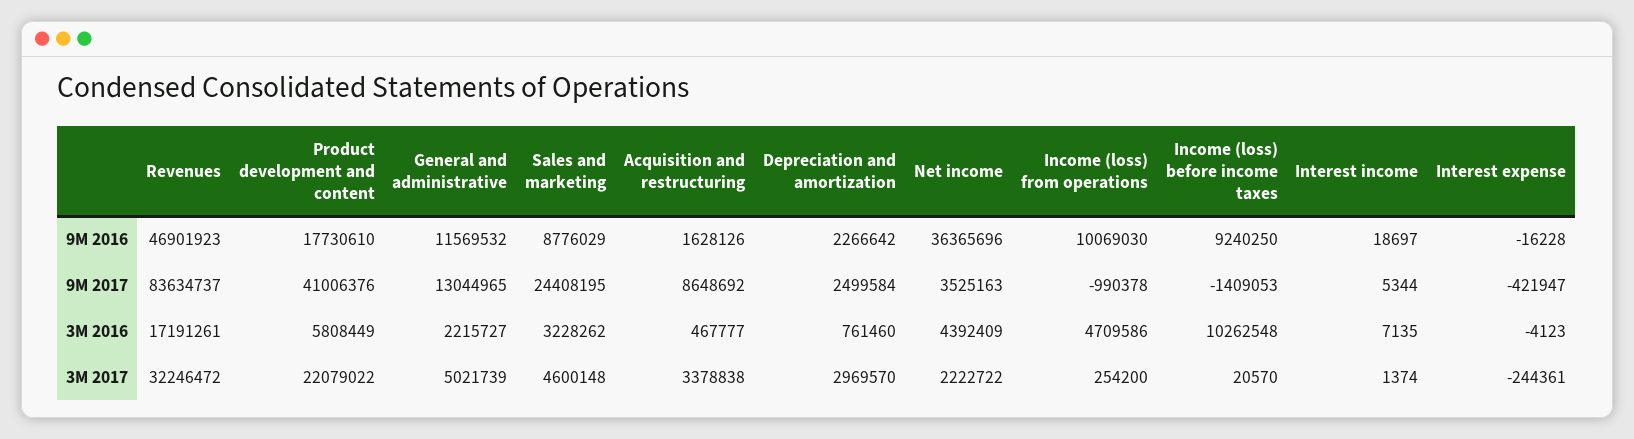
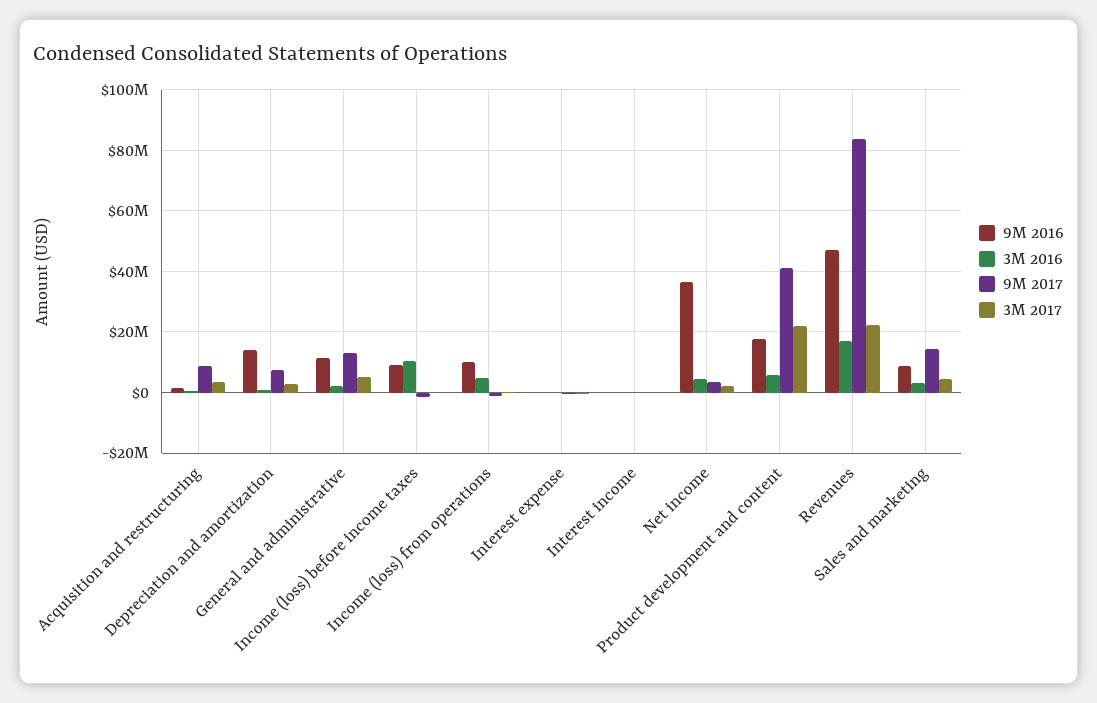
  {
    "9M 2016": {
      "Revenues": 46901923,
      "Product development and content": 17730610,
      "General and administrative": 11569532,
      "Sales and marketing": 8776029,
      "Acquisition and restructuring": 1628126,
-     "Depreciation and amortization": 2266642,
+     "Depreciation and amortization": 14000000,
      "Net income": 36365696,
      "Income (loss) from operations": 10069030,
      "Income (loss) before income taxes": 9240250,
      "Interest income": 18697,
      "Interest expense": -16228
    },
    "9M 2017": {
      "Revenues": 83634737,
      "Product development and content": 41006376,
      "General and administrative": 13044965,
-     "Sales and marketing": 24408195,
+     "Sales and marketing": 14000000,
      "Acquisition and restructuring": 8648692,
-     "Depreciation and amortization": 2499584,
+     "Depreciation and amortization": 8000000,
      "Net income": 3525163,
      "Income (loss) from operations": -990378,
      "Income (loss) before income taxes": -1409053,
      "Interest income": 5344,
      "Interest expense": -421947
    },
    "3M 2016": {
      "Revenues": 17191261,
      "Product development and content": 5808449,
      "General and administrative": 2215727,
      "Sales and marketing": 3228262,
      "Acquisition and restructuring": 467777,
      "Depreciation and amortization": 761460,
      "Net income": 4392409,
      "Income (loss) from operations": 4709586,
      "Income (loss) before income taxes": 10262548,
      "Interest income": 7135,
      "Interest expense": -4123
    },
    "3M 2017": {
-     "Revenues": 32246472,
+     "Revenues": 22000000,
      "Product development and content": 22079022,
      "General and administrative": 5021739,
      "Sales and marketing": 4600148,
      "Acquisition and restructuring": 3378838,
      "Depreciation and amortization": 2969570,
      "Net income": 2222722,
      "Income (loss) from operations": 254200,
      "Income (loss) before income taxes": 20570,
      "Interest income": 1374,
      "Interest expense": -244361
    }
  }

